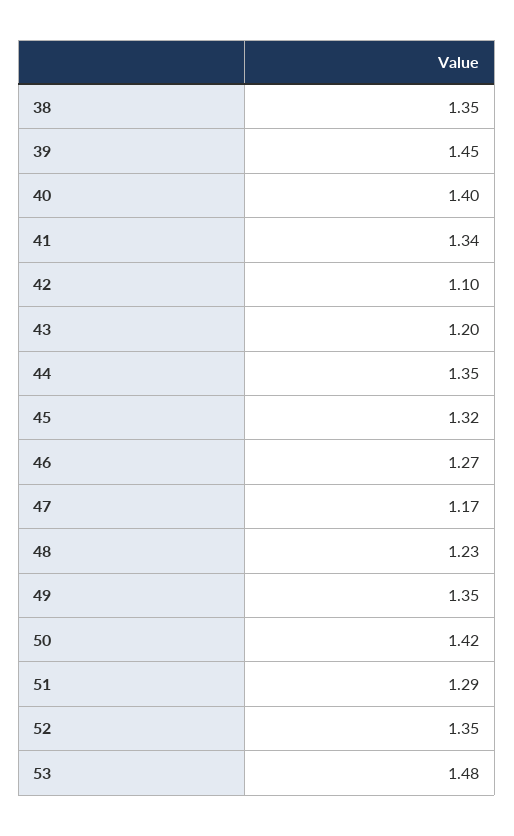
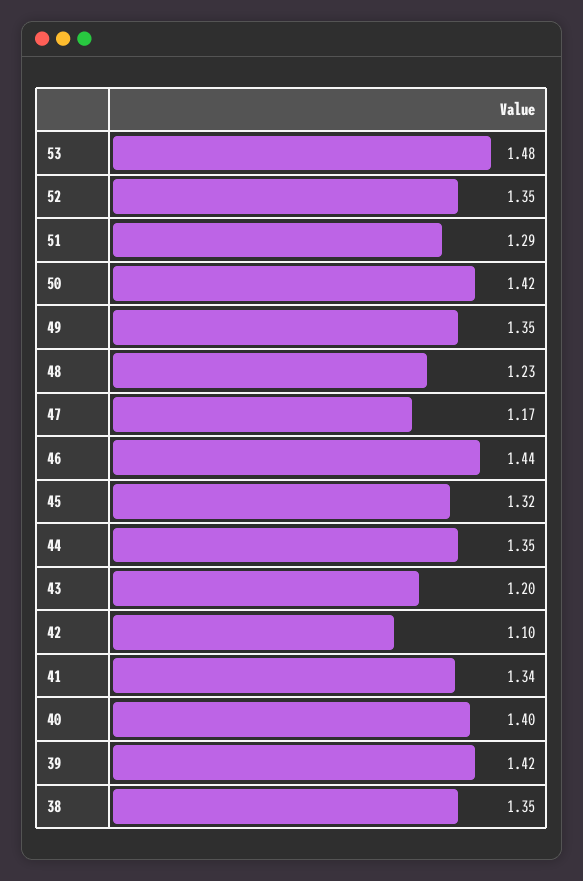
  {
    "38": 1.35,
-   "39": 1.45,
+   "39": 1.42,
    "40": 1.4,
    "41": 1.34,
    "42": 1.1,
    "43": 1.2,
    "44": 1.35,
    "45": 1.32,
-   "46": 1.27,
+   "46": 1.44,
    "47": 1.17,
    "48": 1.23,
    "49": 1.35,
    "50": 1.42,
    "51": 1.29,
    "52": 1.35,
    "53": 1.48
  }

